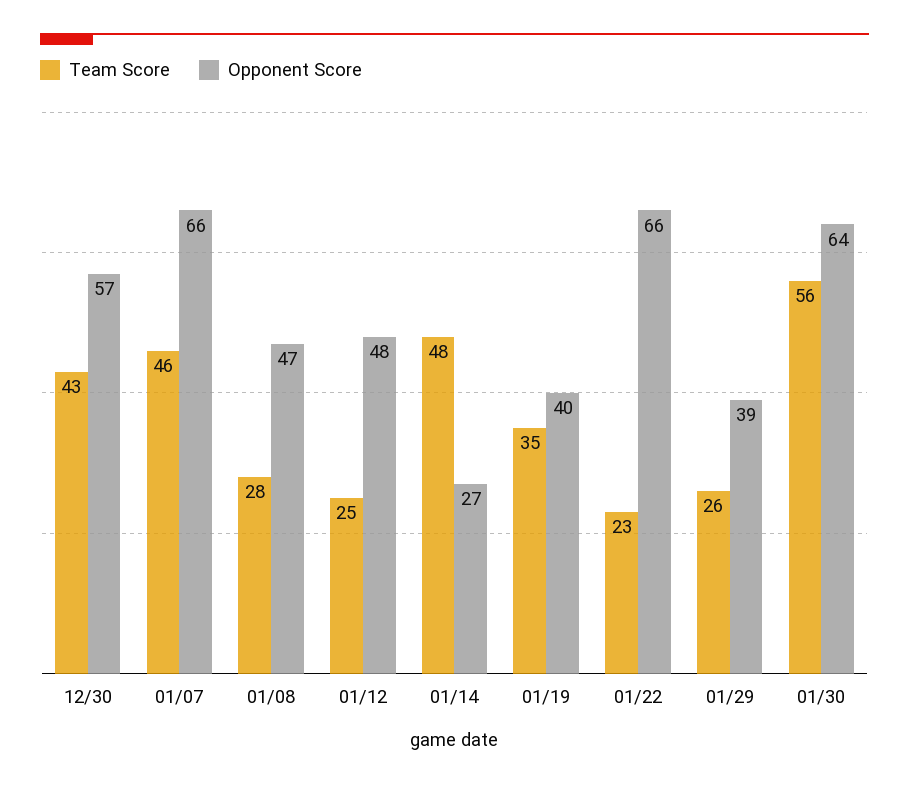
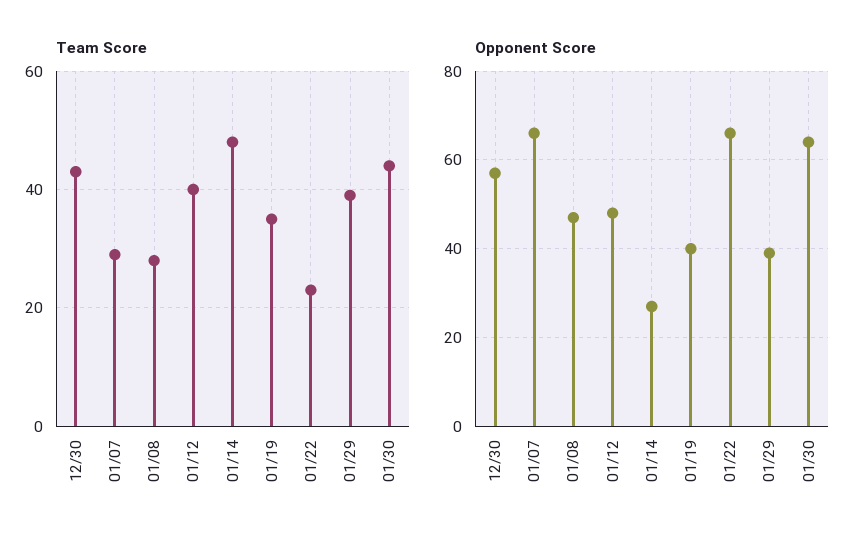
  {
    "Team Score": {
      "12/30": 43,
-     "01/07": 46,
+     "01/07": 30,
      "01/08": 28,
-     "01/12": 25,
+     "01/12": 40,
      "01/14": 48,
      "01/19": 35,
      "01/22": 23,
-     "01/29": 26,
+     "01/29": 40,
-     "01/30": 56
+     "01/30": 45
    },
    "Opponent Score": {
      "12/30": 57,
      "01/07": 66,
      "01/08": 47,
      "01/12": 48,
      "01/14": 27,
      "01/19": 40,
      "01/22": 66,
      "01/29": 39,
      "01/30": 64
    }
  }

